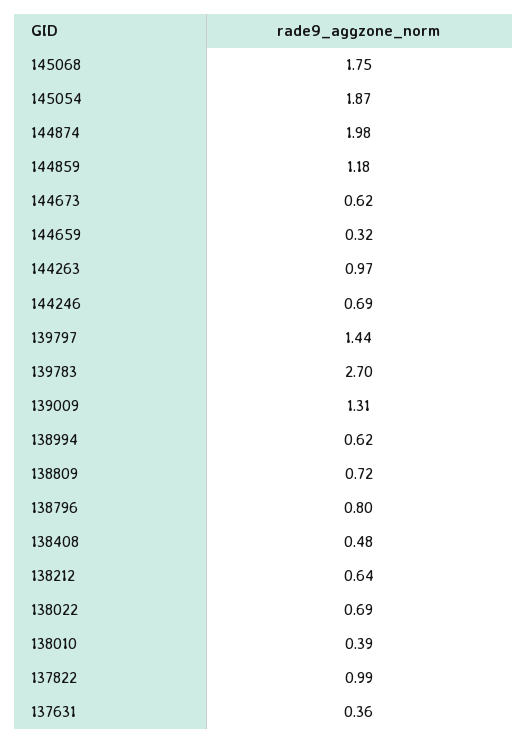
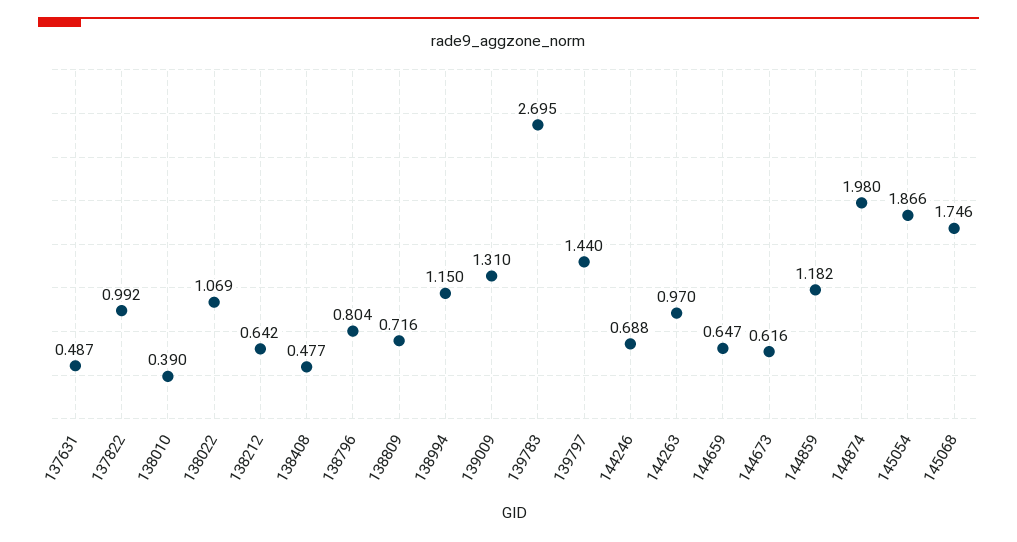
  {
    "145068": 1.746,
    "145054": 1.866,
    "144874": 1.98,
    "144859": 1.182,
    "144673": 0.616,
-   "144659": 0.32,
+   "144659": 0.647,
    "144263": 0.97,
    "144246": 0.688,
    "139797": 1.44,
    "139783": 2.695,
    "139009": 1.31,
-   "138994": 0.62,
+   "138994": 1.15,
    "138809": 0.716,
    "138796": 0.804,
    "138408": 0.477,
    "138212": 0.642,
-   "138022": 0.69,
+   "138022": 1.069,
    "138010": 0.39,
    "137822": 0.992,
-   "137631": 0.36
+   "137631": 0.487
  }

